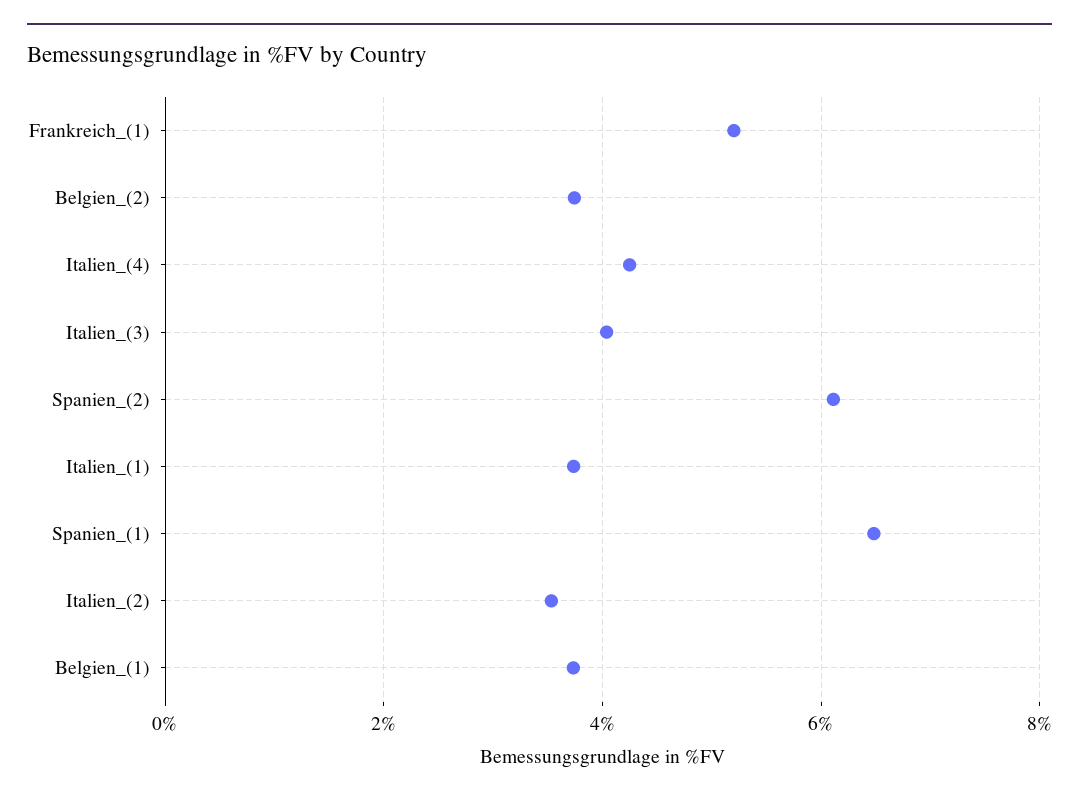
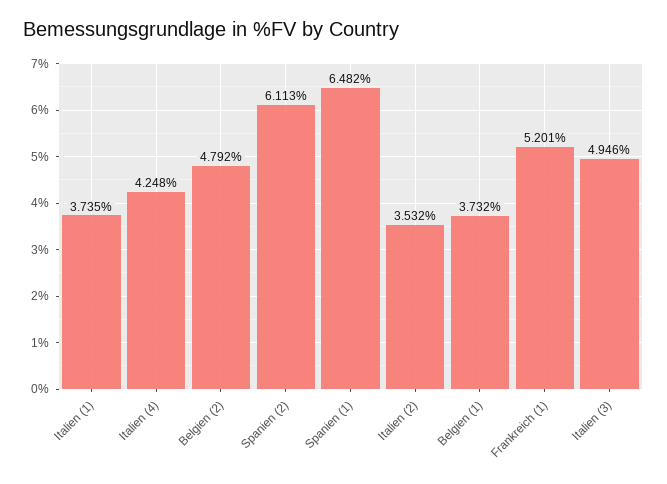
  {
    "Frankreich_(1)": 5.201,
-   "Belgien_(2)": 3.8,
+   "Belgien_(2)": 4.792,
    "Italien_(4)": 4.248,
-   "Italien_(3)": 4,
+   "Italien_(3)": 4.946,
    "Spanien_(2)": 6.113,
    "Italien_(1)": 3.735,
    "Spanien_(1)": 6.482,
    "Italien_(2)": 3.532,
    "Belgien_(1)": 3.732
  }

